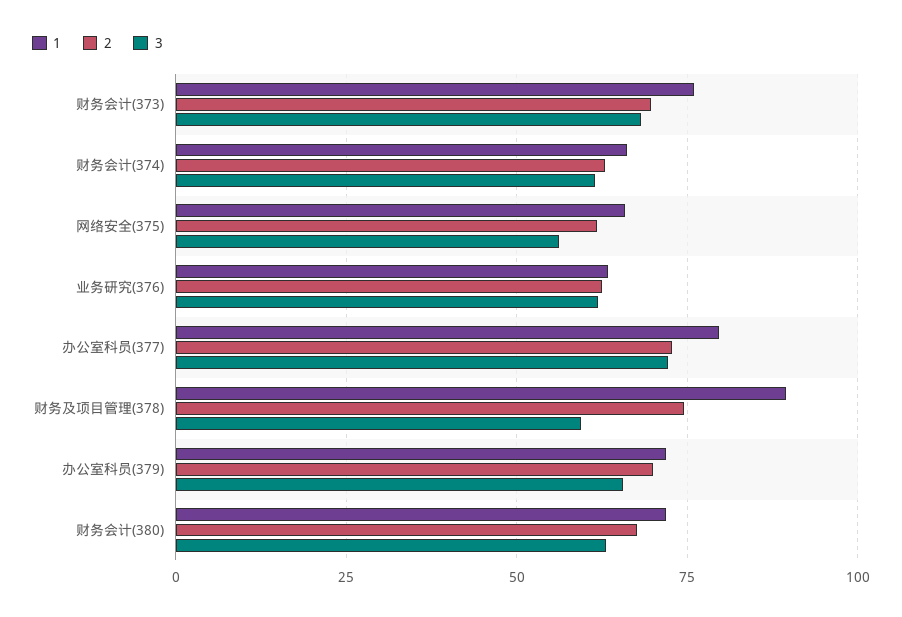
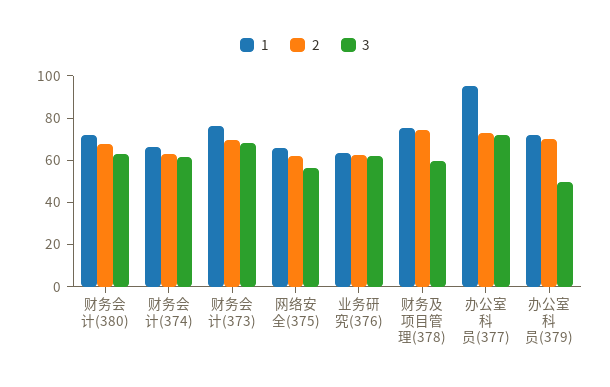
  {
    "1": {
      "财务会计(373)": 75,
      "财务会计(374)": 65,
      "网络安全(375)": 65,
      "业务研究(376)": 62.5,
-     "办公室科员(377)": 80,
+     "办公室科员(377)": 95,
-     "财务及项目管理(378)": 90,
+     "财务及项目管理(378)": 75,
      "办公室科员(379)": 72.5,
      "财务会计(380)": 72.5
    },
    "2": {
      "财务会计(373)": 70,
      "财务会计(374)": 62.5,
      "网络安全(375)": 62.5,
      "业务研究(376)": 62.5,
      "办公室科员(377)": 72.5,
      "财务及项目管理(378)": 75,
      "办公室科员(379)": 70,
      "财务会计(380)": 67.5
    },
    "3": {
      "财务会计(373)": 67.5,
      "财务会计(374)": 62.5,
      "网络安全(375)": 55,
      "业务研究(376)": 62.5,
      "办公室科员(377)": 72.5,
      "财务及项目管理(378)": 60,
-     "办公室科员(379)": 65,
+     "办公室科员(379)": 50,
      "财务会计(380)": 62.5
    }
  }

